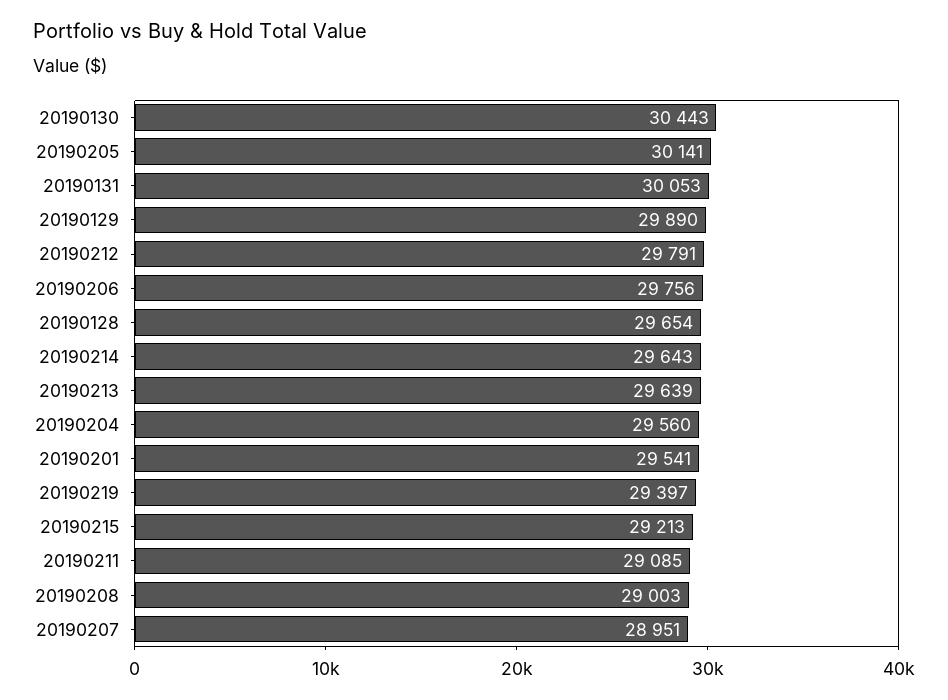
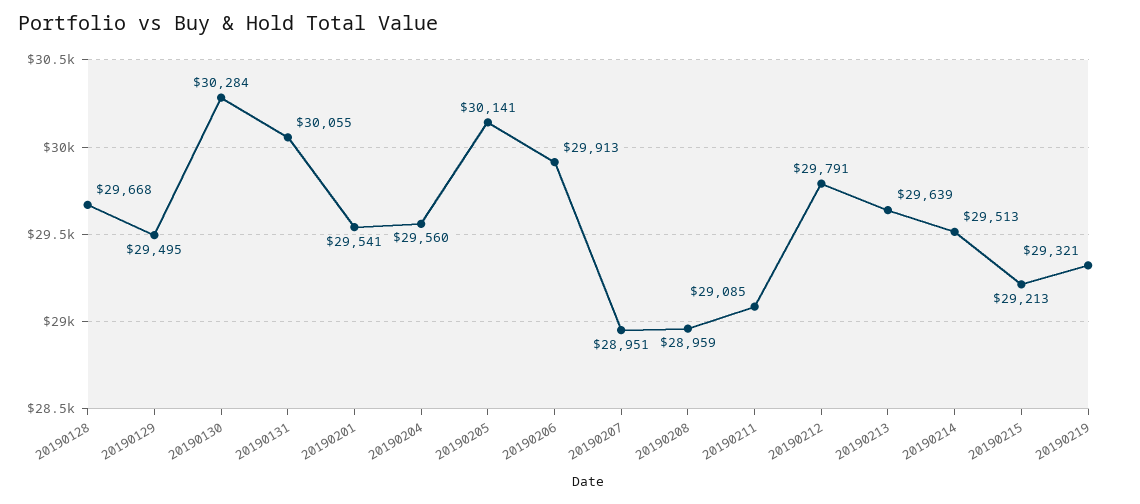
  {
-   "20190130": 30443,
+   "20190130": 30284,
    "20190205": 30141,
-   "20190131": 30053,
+   "20190131": 30055,
-   "20190129": 29890,
+   "20190129": 29495,
    "20190212": 29791,
-   "20190206": 29756,
+   "20190206": 29913,
-   "20190128": 29654,
+   "20190128": 29668,
-   "20190214": 29643,
+   "20190214": 29513,
    "20190213": 29639,
    "20190204": 29560,
    "20190201": 29541,
-   "20190219": 29397,
+   "20190219": 29321,
    "20190215": 29213,
    "20190211": 29085,
-   "20190208": 29003,
+   "20190208": 28959,
    "20190207": 28951
  }

